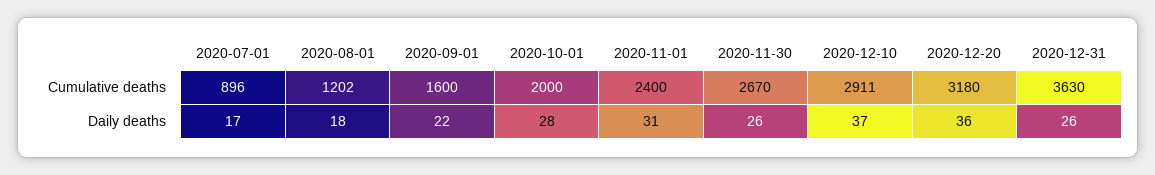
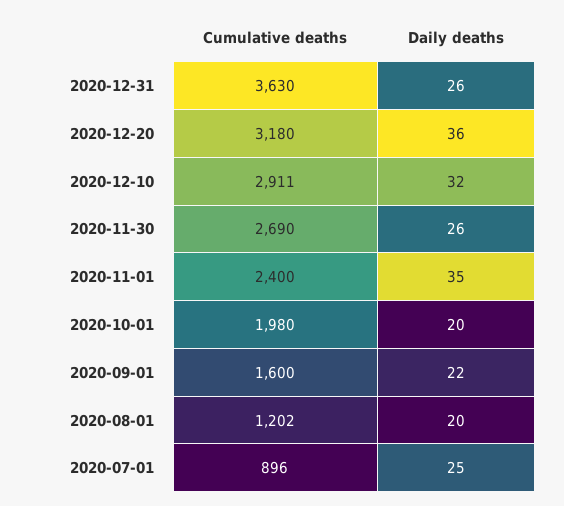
  {
    "2020-07-01": {
      "Cumulative deaths": 896,
-     "Daily deaths": 17
+     "Daily deaths": 25
    },
    "2020-08-01": {
      "Cumulative deaths": 1202,
-     "Daily deaths": 18
+     "Daily deaths": 20
    },
    "2020-09-01": {
      "Cumulative deaths": 1600,
      "Daily deaths": 22
    },
    "2020-10-01": {
-     "Cumulative deaths": 2000,
+     "Cumulative deaths": 1980,
-     "Daily deaths": 28
+     "Daily deaths": 20
    },
    "2020-11-01": {
      "Cumulative deaths": 2400,
-     "Daily deaths": 31
+     "Daily deaths": 35
    },
    "2020-11-30": {
-     "Cumulative deaths": 2670,
+     "Cumulative deaths": 2690,
      "Daily deaths": 26
    },
    "2020-12-10": {
      "Cumulative deaths": 2911,
-     "Daily deaths": 37
+     "Daily deaths": 32
    },
    "2020-12-20": {
      "Cumulative deaths": 3180,
      "Daily deaths": 36
    },
    "2020-12-31": {
      "Cumulative deaths": 3630,
      "Daily deaths": 26
    }
  }

